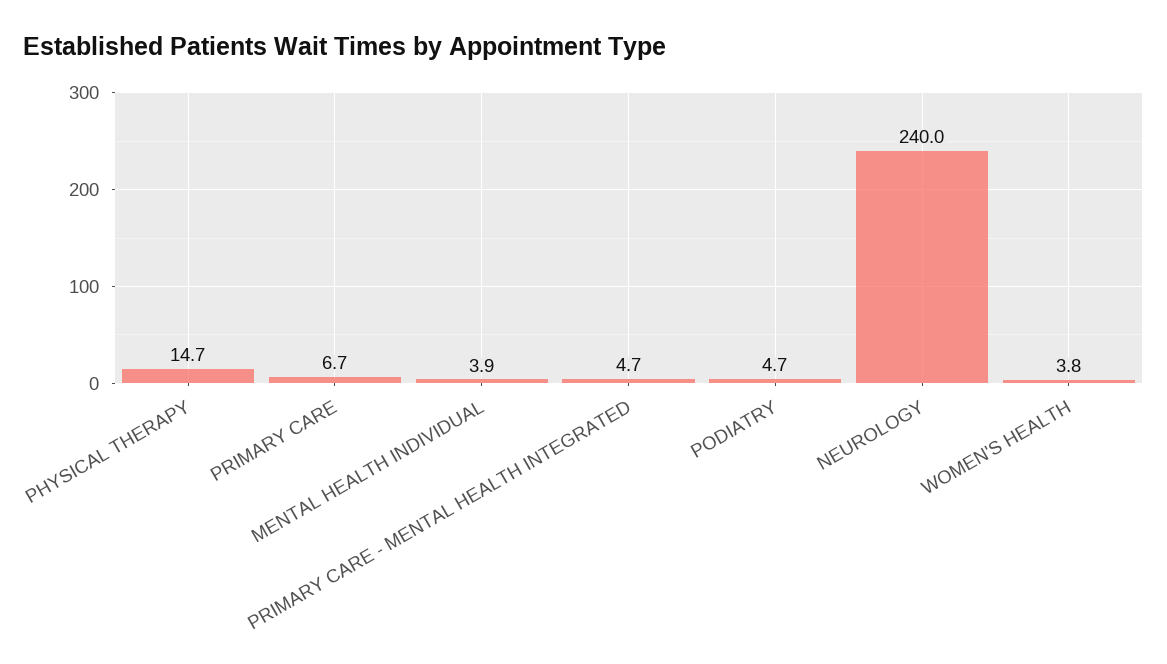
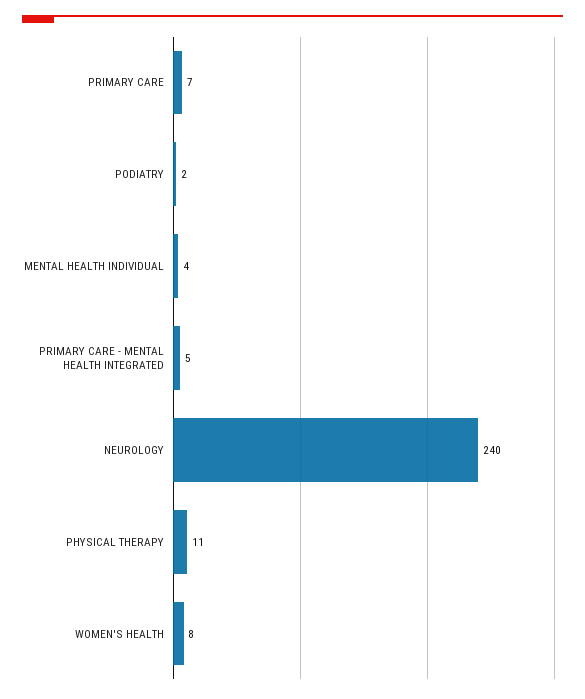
  {
-   "PHYSICAL THERAPY": 14.7,
+   "PHYSICAL THERAPY": 11,
    "PRIMARY CARE": 6.7,
    "MENTAL HEALTH INDIVIDUAL": 3.9,
    "PRIMARY CARE - MENTAL HEALTH INTEGRATED": 4.7,
-   "PODIATRY": 4.7,
+   "PODIATRY": 2,
    "NEUROLOGY": 240,
-   "WOMEN'S HEALTH": 3.8
+   "WOMEN'S HEALTH": 8
  }

